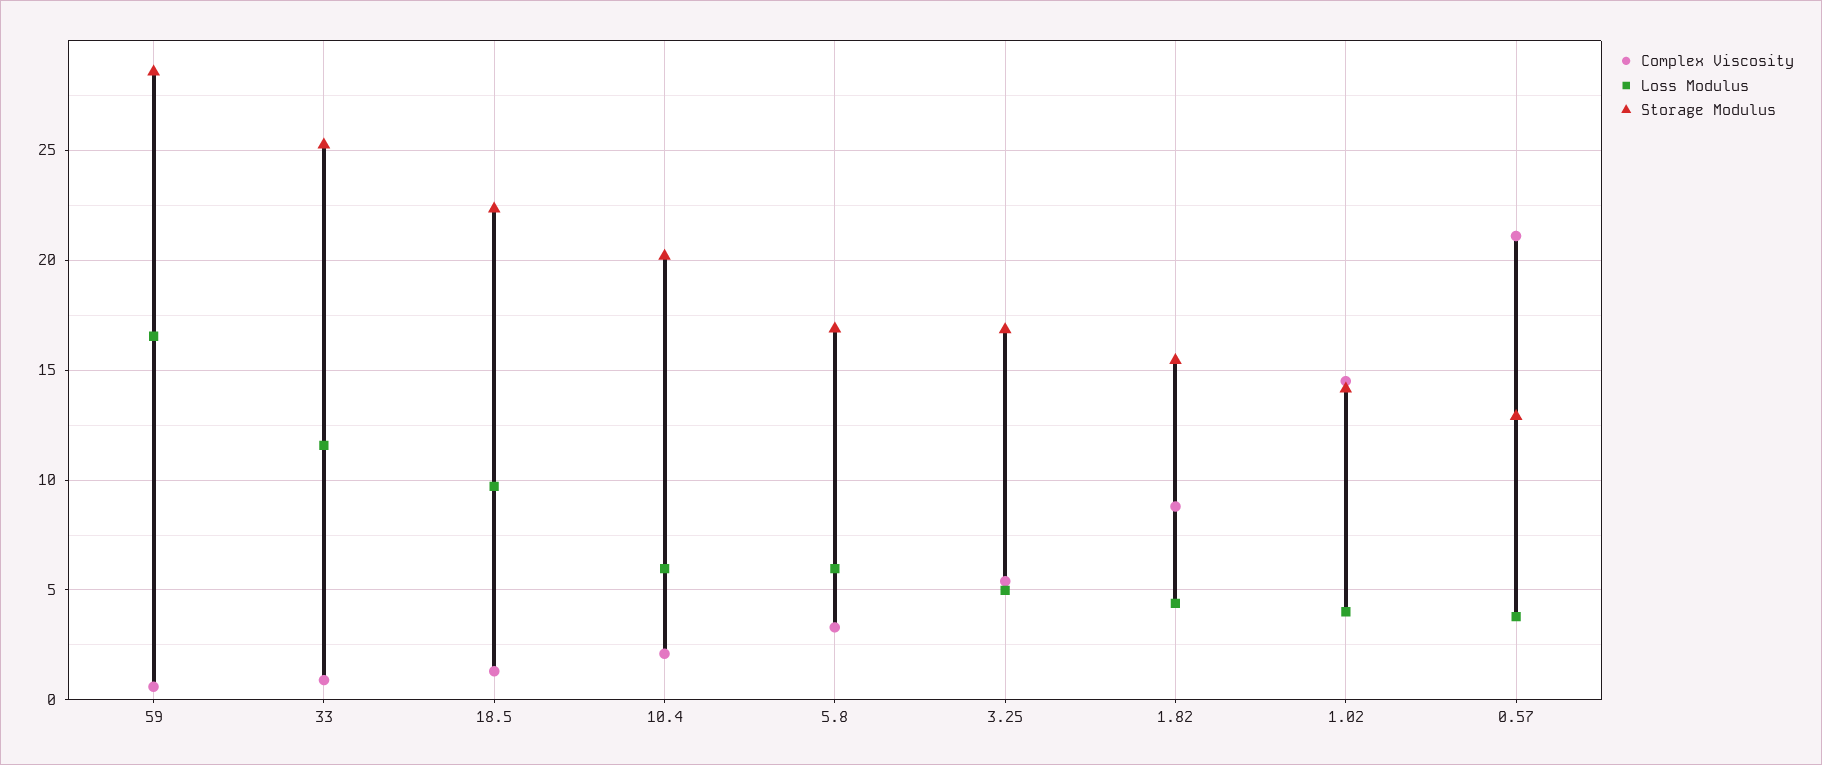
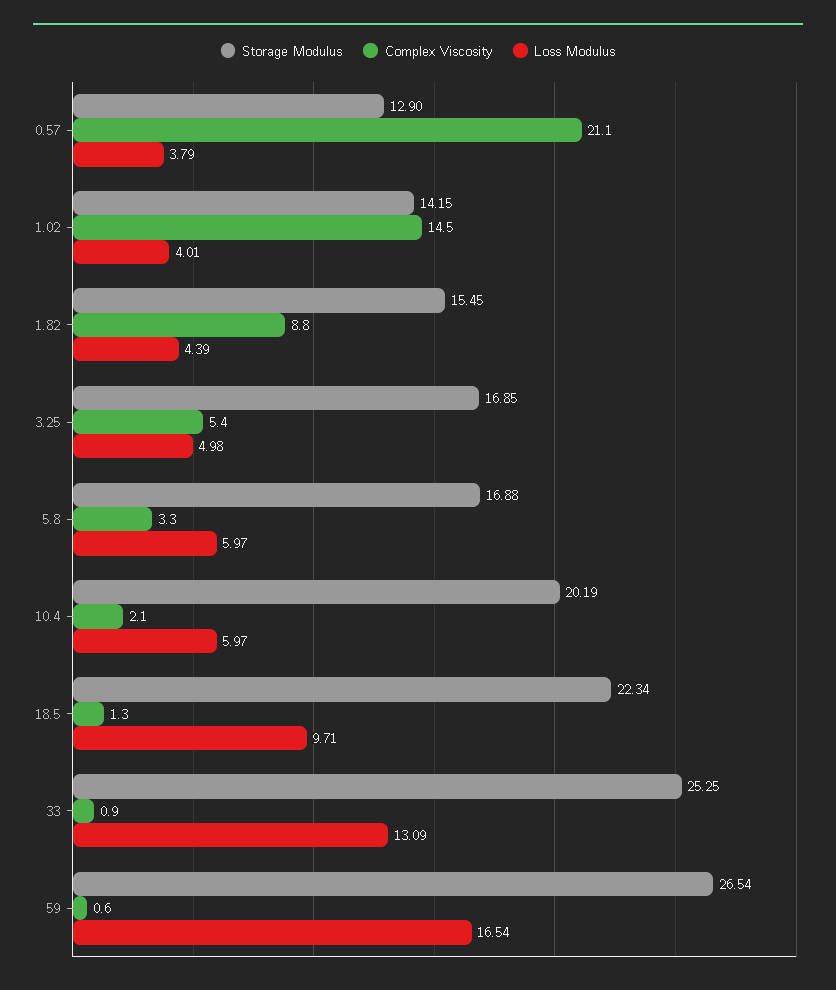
  {
    "Complex Viscosity": {
      "59": 0.6,
      "33": 0.9,
      "18.5": 1.3,
      "10.4": 2.1,
      "5.8": 3.3,
      "3.25": 5.4,
      "1.82": 8.8,
      "1.02": 14.5,
      "0.57": 21.1
    },
    "Loss Modulus": {
      "59": 16.54,
-     "33": 11.5,
+     "33": 13.09,
      "18.5": 9.71,
      "10.4": 5.97,
      "5.8": 5.97,
      "3.25": 4.98,
      "1.82": 4.39,
      "1.02": 4.01,
      "0.57": 3.79
    },
    "Storage Modulus": {
-     "59": 28.5,
+     "59": 26.54,
      "33": 25.25,
      "18.5": 22.34,
      "10.4": 20.19,
      "5.8": 16.88,
      "3.25": 16.85,
      "1.82": 15.45,
      "1.02": 14.15,
      "0.57": 12.9
    }
  }

